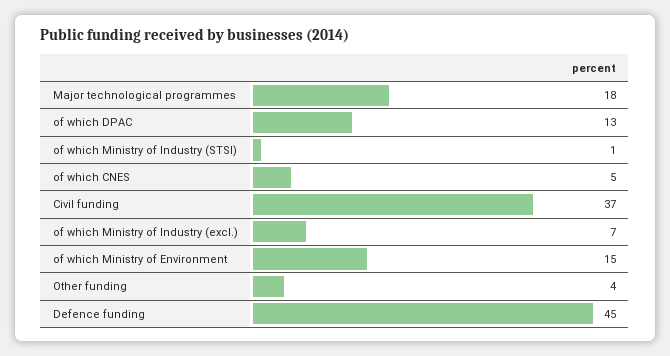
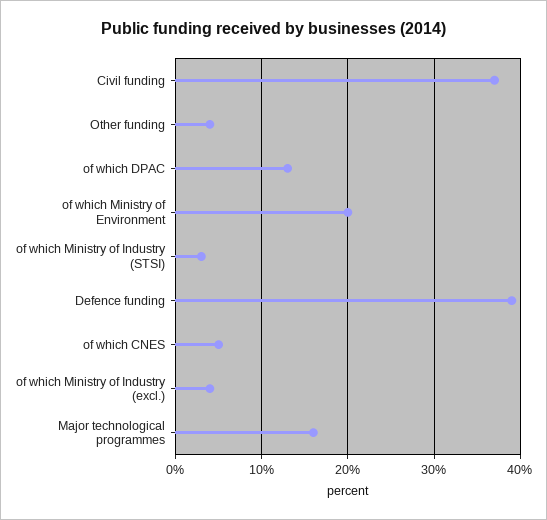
  {
-   "Major technological programmes": 18,
+   "Major technological programmes": 16,
    "of which DPAC": 13,
-   "of which Ministry of Industry (STSI)": 1,
+   "of which Ministry of Industry (STSI)": 3,
    "of which CNES": 5,
    "Civil funding": 37,
-   "of which Ministry of Industry (excl.)": 7,
+   "of which Ministry of Industry (excl.)": 4,
-   "of which Ministry of Environment": 15,
+   "of which Ministry of Environment": 20,
    "Other funding": 4,
-   "Defence funding": 45
+   "Defence funding": 39
  }

